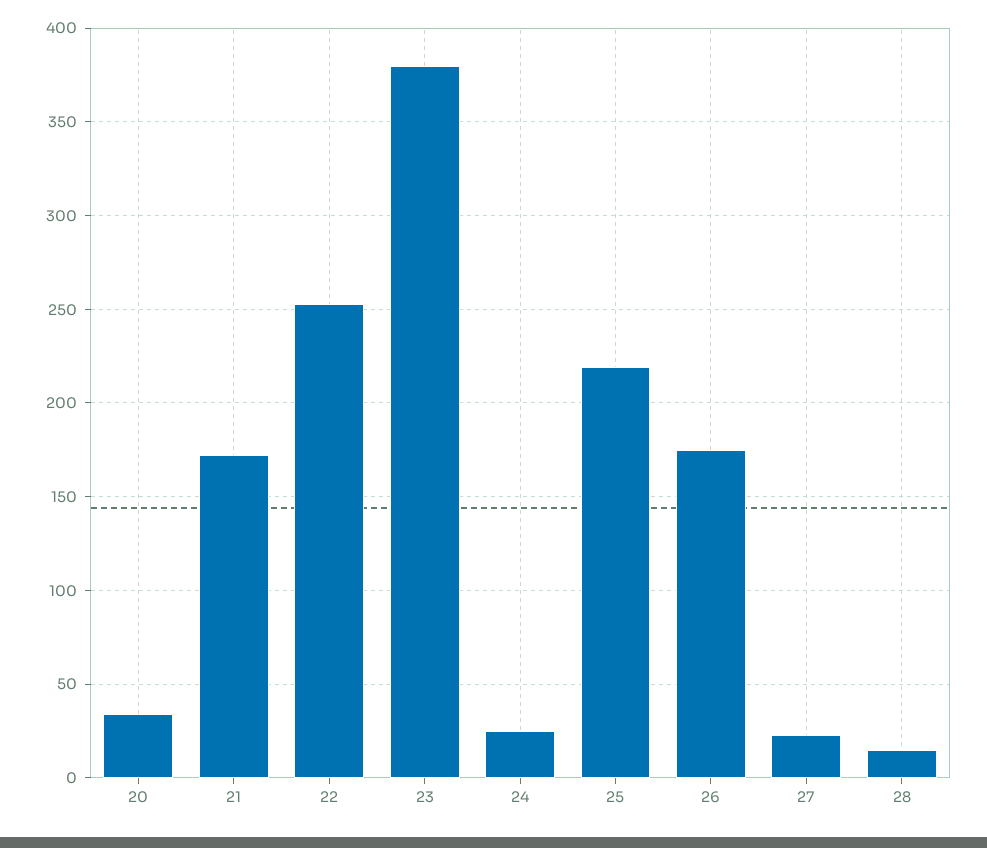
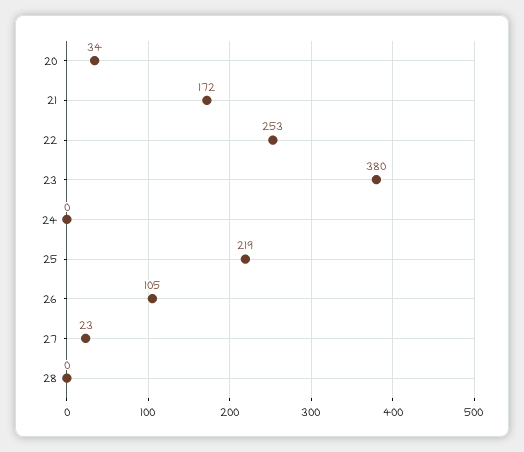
  {
    "20": 34,
    "21": 172,
    "22": 253,
    "23": 380,
-   "24": 25,
+   "24": 0,
    "25": 219,
-   "26": 175,
+   "26": 105,
    "27": 23,
-   "28": 15
+   "28": 0
  }

